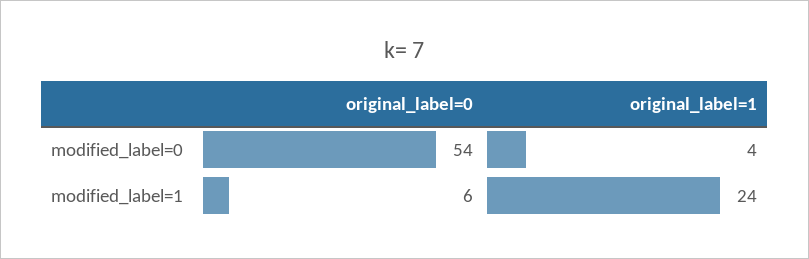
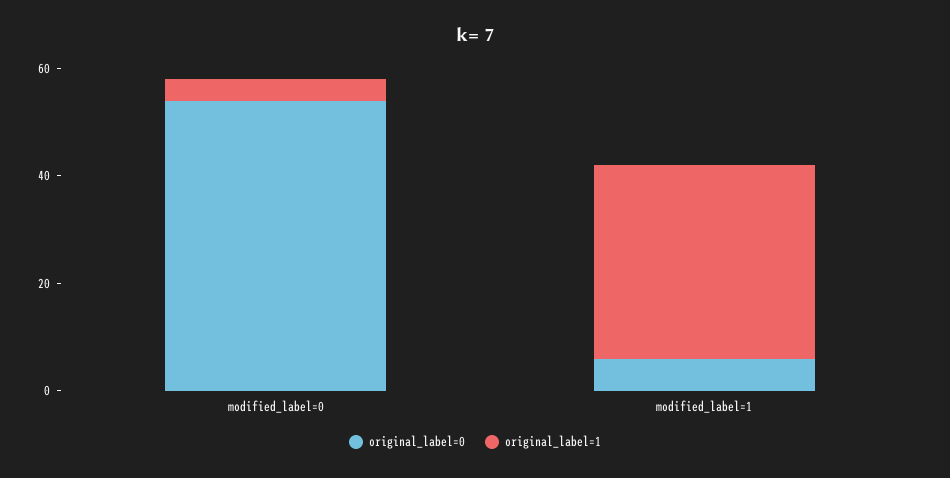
  {
    "original_label=0": {
      "modified_label=0": 54,
      "modified_label=1": 6
    },
    "original_label=1": {
      "modified_label=0": 4,
-     "modified_label=1": 24
+     "modified_label=1": 35
    }
  }

